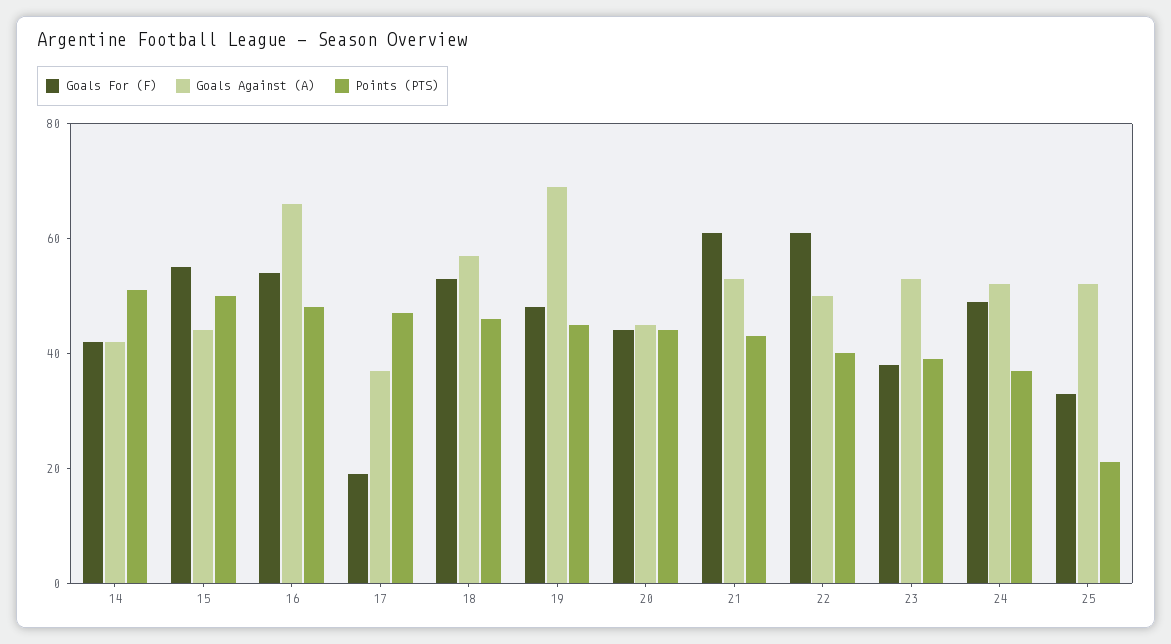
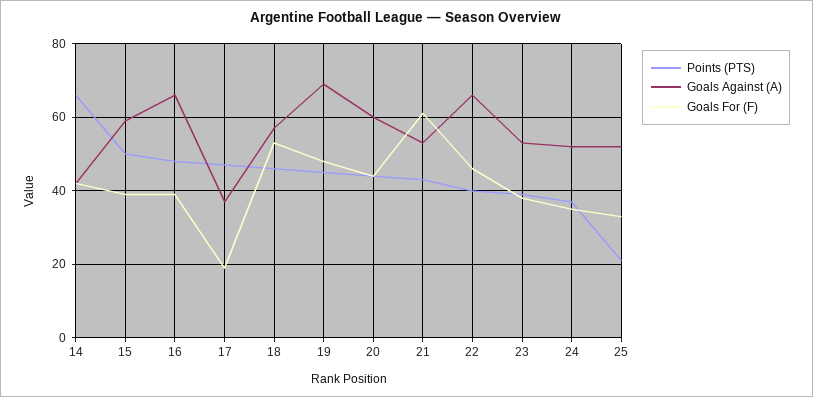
  {
    "Goals For (F)": {
      "14": 40,
-     "15": 55,
+     "15": 40,
-     "16": 55,
+     "16": 40,
      "17": 20,
      "18": 55,
      "19": 50,
      "20": 45,
      "21": 60,
-     "22": 60,
+     "22": 45,
      "23": 40,
-     "24": 50,
+     "24": 35,
      "25": 35
    },
    "Goals Against (A)": {
      "14": 40,
-     "15": 45,
+     "15": 60,
      "16": 65,
      "17": 35,
      "18": 55,
      "19": 70,
-     "20": 45,
+     "20": 60,
      "21": 55,
-     "22": 50,
+     "22": 65,
      "23": 55,
      "24": 50,
      "25": 50
    },
    "Points (PTS)": {
-     "14": 50,
+     "14": 65,
      "15": 50,
      "16": 50,
      "17": 45,
      "18": 45,
      "19": 45,
      "20": 45,
      "21": 45,
      "22": 40,
      "23": 40,
      "24": 35,
      "25": 20
    }
  }

